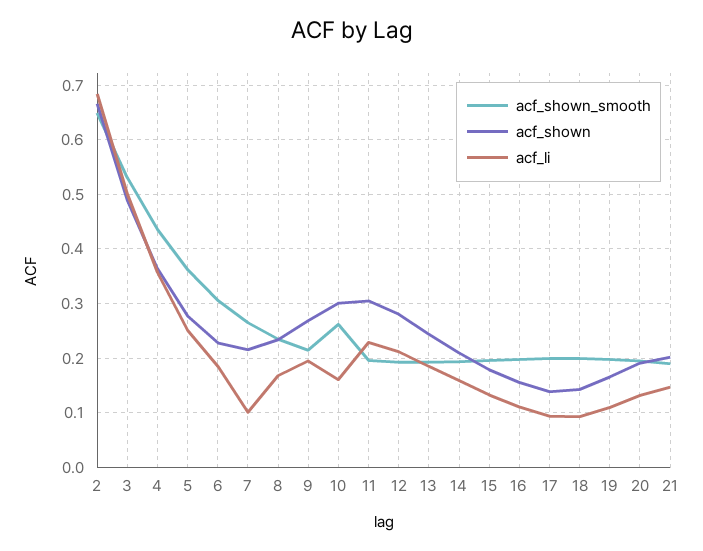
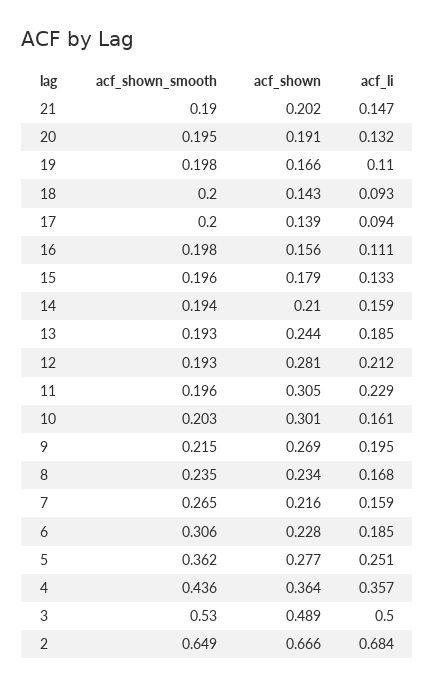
  {
    "acf_shown_smooth": {
      "2": 0.649,
      "3": 0.53,
      "4": 0.436,
      "5": 0.362,
      "6": 0.306,
      "7": 0.265,
      "8": 0.235,
      "9": 0.215,
-     "10": 0.26,
+     "10": 0.203,
      "11": 0.196,
      "12": 0.193,
      "13": 0.193,
      "14": 0.194,
      "15": 0.196,
      "16": 0.198,
      "17": 0.2,
      "18": 0.2,
      "19": 0.198,
      "20": 0.195,
      "21": 0.19
    },
    "acf_shown": {
      "2": 0.666,
      "3": 0.489,
      "4": 0.364,
      "5": 0.277,
      "6": 0.228,
      "7": 0.216,
      "8": 0.234,
      "9": 0.269,
      "10": 0.301,
      "11": 0.305,
      "12": 0.281,
      "13": 0.244,
      "14": 0.21,
      "15": 0.179,
      "16": 0.156,
      "17": 0.139,
      "18": 0.143,
      "19": 0.166,
      "20": 0.191,
      "21": 0.202
    },
    "acf_li": {
      "2": 0.684,
      "3": 0.5,
      "4": 0.357,
      "5": 0.251,
      "6": 0.185,
-     "7": 0.1,
+     "7": 0.159,
      "8": 0.168,
      "9": 0.195,
      "10": 0.161,
      "11": 0.229,
      "12": 0.212,
      "13": 0.185,
      "14": 0.159,
      "15": 0.133,
      "16": 0.111,
      "17": 0.094,
      "18": 0.093,
      "19": 0.11,
      "20": 0.132,
      "21": 0.147
    }
  }

